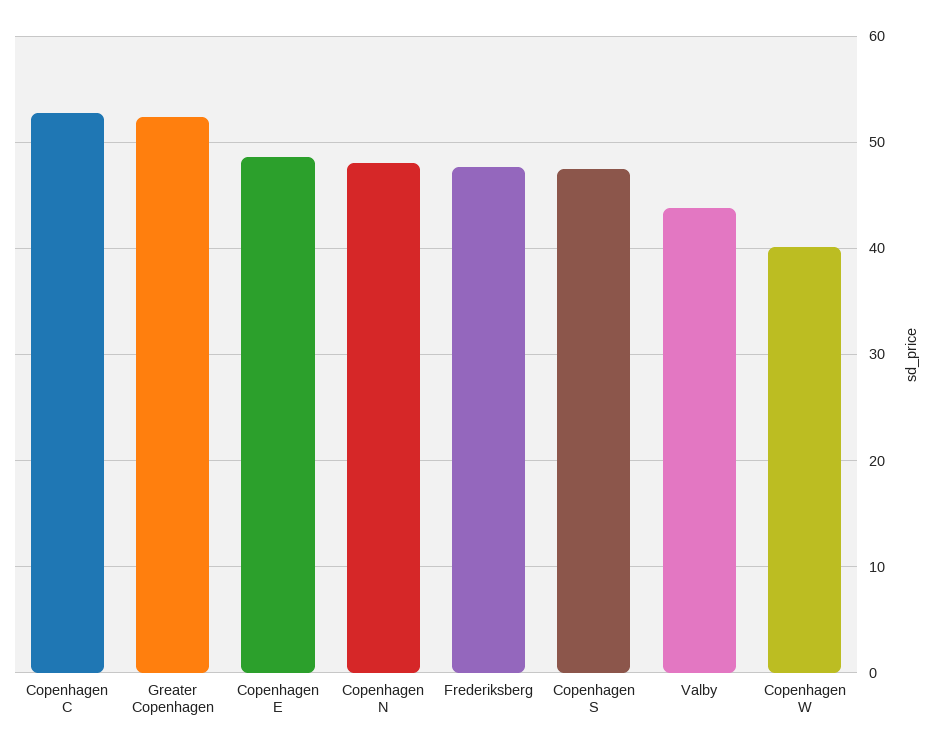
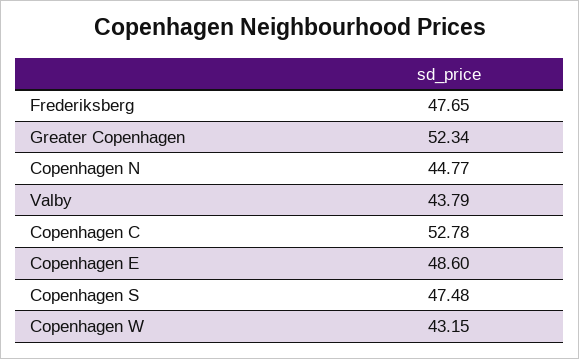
  {
    "Copenhagen C": 52.78,
    "Greater Copenhagen": 52.34,
    "Copenhagen E": 48.6,
-   "Copenhagen N": 48,
+   "Copenhagen N": 44.77,
    "Frederiksberg": 47.65,
    "Copenhagen S": 47.48,
    "Valby": 43.79,
-   "Copenhagen W": 40
+   "Copenhagen W": 43.15
  }

